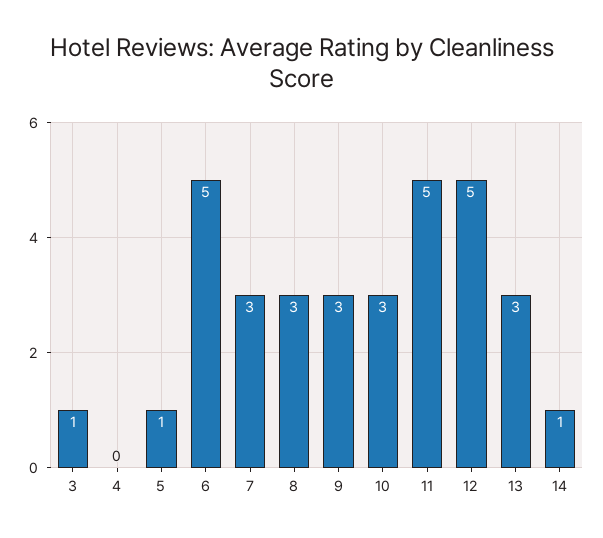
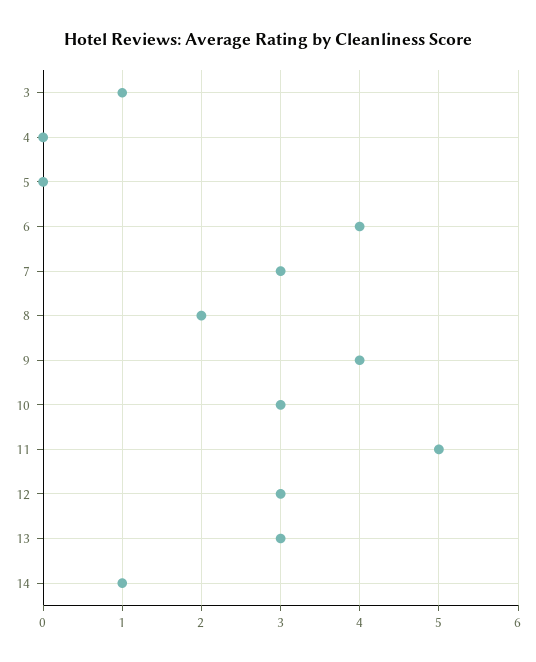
  {
    "3": 1,
    "4": 0,
-   "5": 1,
+   "5": 0,
-   "6": 5,
+   "6": 4,
    "7": 3,
-   "8": 3,
+   "8": 2,
-   "9": 3,
+   "9": 4,
    "10": 3,
    "11": 5,
-   "12": 5,
+   "12": 3,
    "13": 3,
    "14": 1
  }

